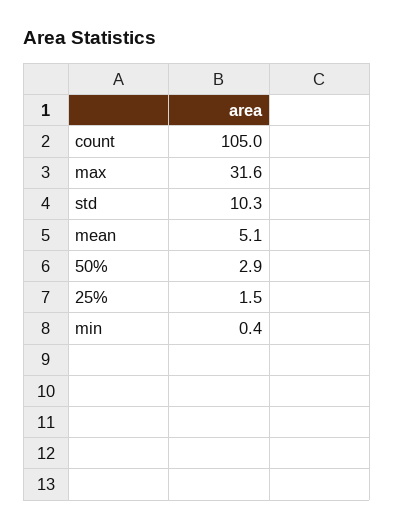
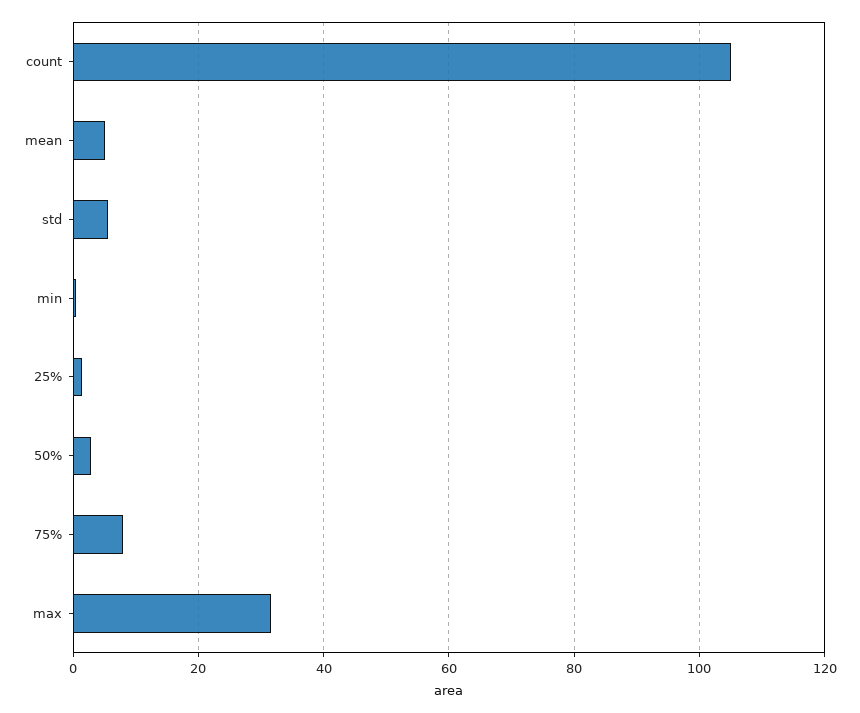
  {
    "count": 105,
    "max": 31.6,
-   "std": 10.3,
+   "std": 6,
    "mean": 5.1,
    "50%": 2.9,
    "25%": 1.5,
-   "min": 0.4
+   "min": 0.4,
+   "75%": 8
  }

